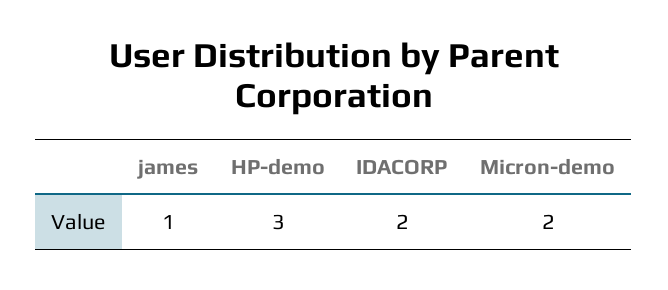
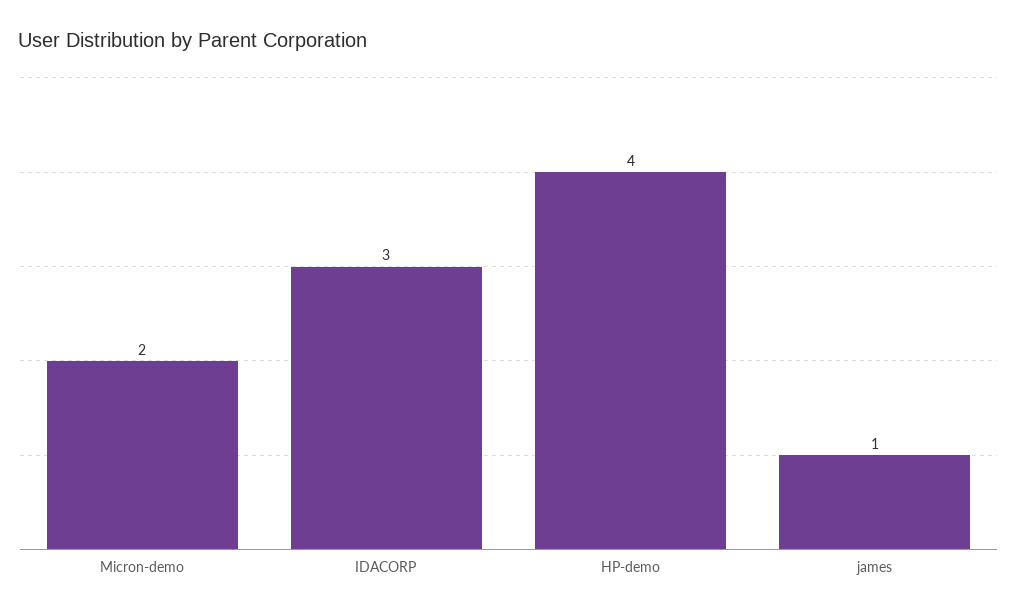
  {
    "james": 1,
-   "HP-demo": 3,
+   "HP-demo": 4,
-   "IDACORP": 2,
+   "IDACORP": 3,
    "Micron-demo": 2
  }

